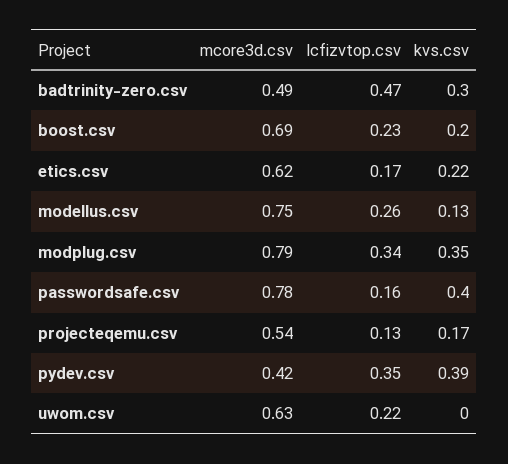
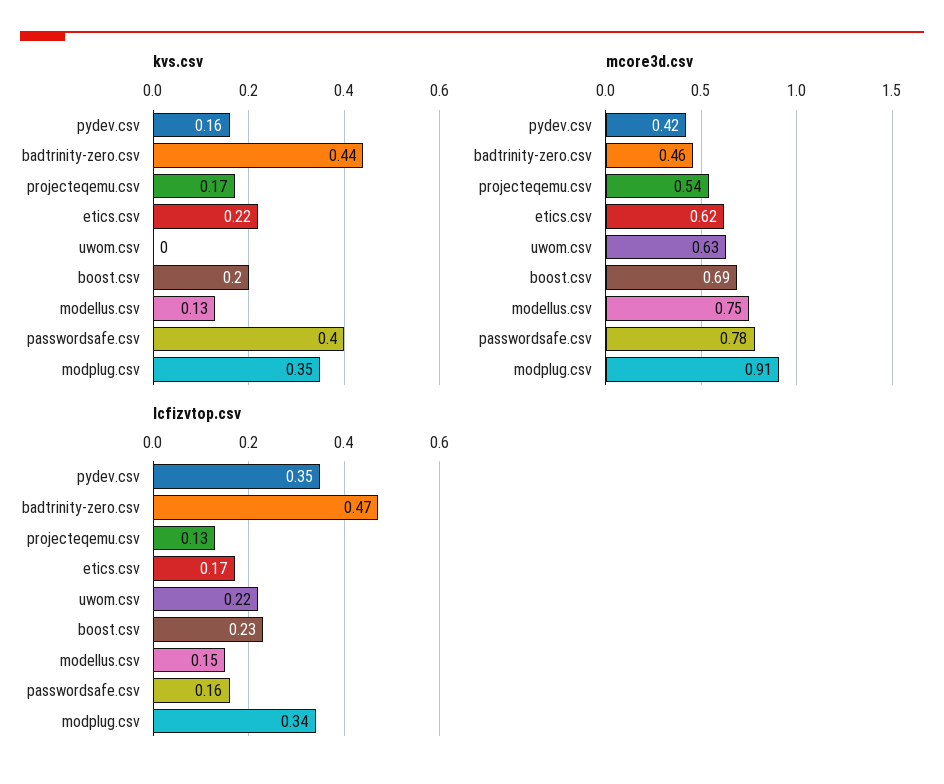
  {
    "mcore3d.csv": {
-     "badtrinity-zero.csv": 0.49,
+     "badtrinity-zero.csv": 0.46,
      "boost.csv": 0.69,
      "etics.csv": 0.62,
      "modellus.csv": 0.75,
-     "modplug.csv": 0.79,
+     "modplug.csv": 0.91,
      "passwordsafe.csv": 0.78,
      "projecteqemu.csv": 0.54,
      "pydev.csv": 0.42,
      "uwom.csv": 0.63
    },
    "lcfizvtop.csv": {
      "badtrinity-zero.csv": 0.47,
      "boost.csv": 0.23,
      "etics.csv": 0.17,
-     "modellus.csv": 0.26,
+     "modellus.csv": 0.15,
      "modplug.csv": 0.34,
      "passwordsafe.csv": 0.16,
      "projecteqemu.csv": 0.13,
      "pydev.csv": 0.35,
      "uwom.csv": 0.22
    },
    "kvs.csv": {
-     "badtrinity-zero.csv": 0.3,
+     "badtrinity-zero.csv": 0.44,
      "boost.csv": 0.2,
      "etics.csv": 0.22,
      "modellus.csv": 0.13,
      "modplug.csv": 0.35,
      "passwordsafe.csv": 0.4,
      "projecteqemu.csv": 0.17,
-     "pydev.csv": 0.39,
+     "pydev.csv": 0.16,
      "uwom.csv": 0
    }
  }

